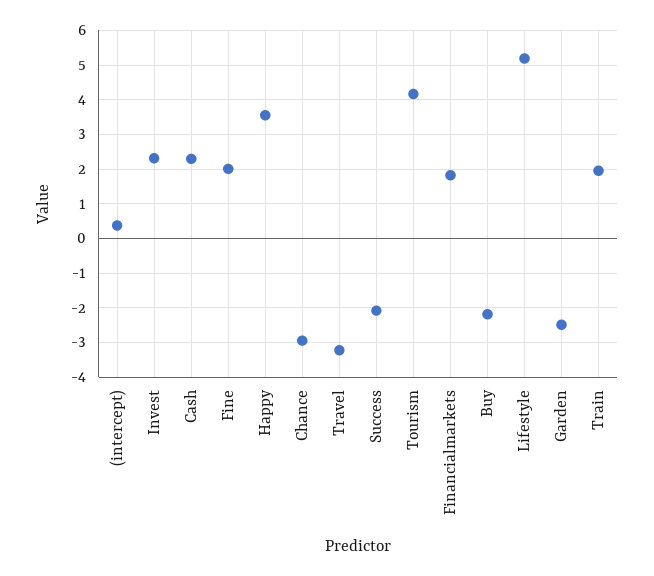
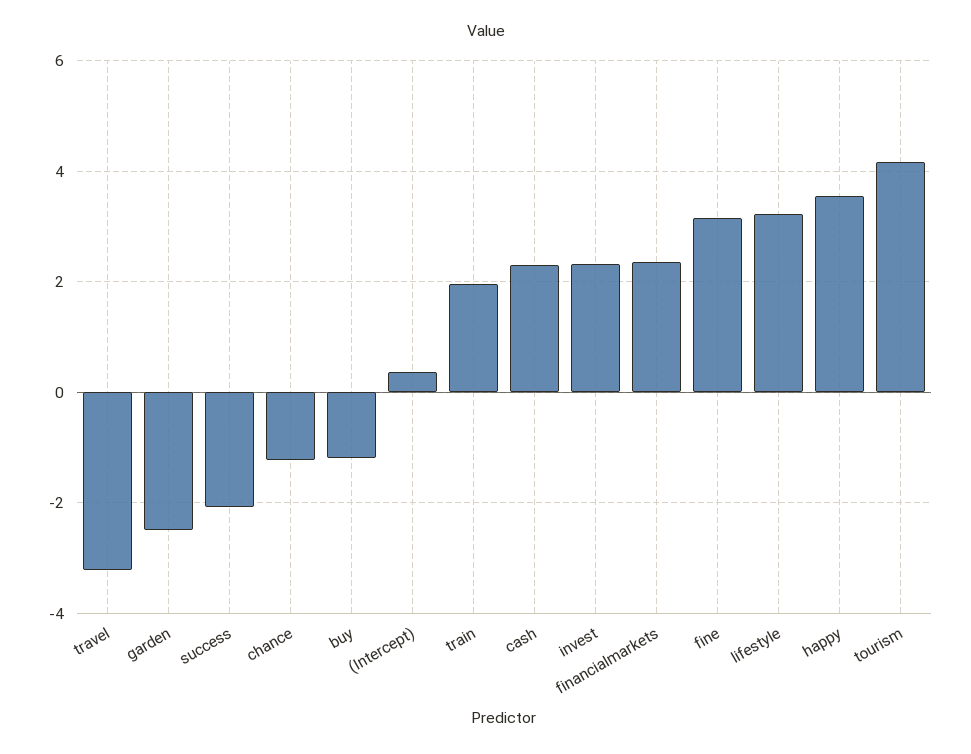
  {
    "(intercept)": 0.4,
    "Invest": 2.4,
    "Cash": 2.2,
-   "Fine": 2,
+   "Fine": 3.2,
    "Happy": 3.6,
-   "Chance": -3,
+   "Chance": -1.2,
    "Travel": -3.2,
    "Success": -2,
    "Tourism": 4.2,
-   "Financialmarkets": 1.8,
+   "Financialmarkets": 2.4,
-   "Buy": -2.2,
+   "Buy": -1.2,
-   "Lifestyle": 5.2,
+   "Lifestyle": 3.2,
    "Garden": -2.4,
    "Train": 2
  }

